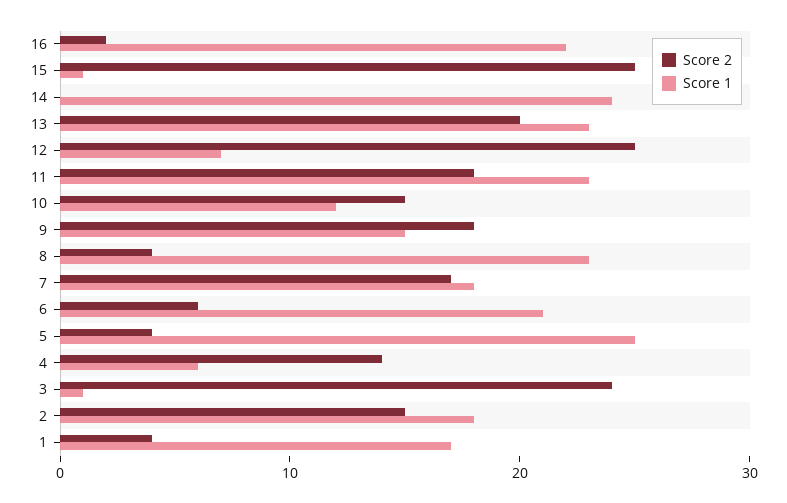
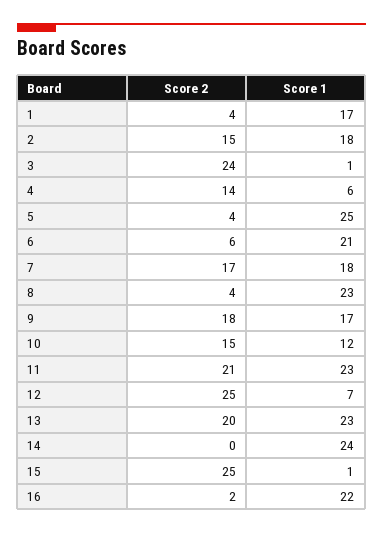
  {
    "Score 2": {
      "16": 2,
      "15": 25,
      "14": 0,
      "13": 20,
      "12": 25,
-     "11": 18,
+     "11": 21,
      "10": 15,
      "9": 18,
      "8": 4,
      "7": 17,
      "6": 6,
      "5": 4,
      "4": 14,
      "3": 24,
      "2": 15,
      "1": 4
    },
    "Score 1": {
      "16": 22,
      "15": 1,
      "14": 24,
      "13": 23,
      "12": 7,
      "11": 23,
      "10": 12,
-     "9": 15,
+     "9": 17,
      "8": 23,
      "7": 18,
      "6": 21,
      "5": 25,
      "4": 6,
      "3": 1,
      "2": 18,
      "1": 17
    }
  }

